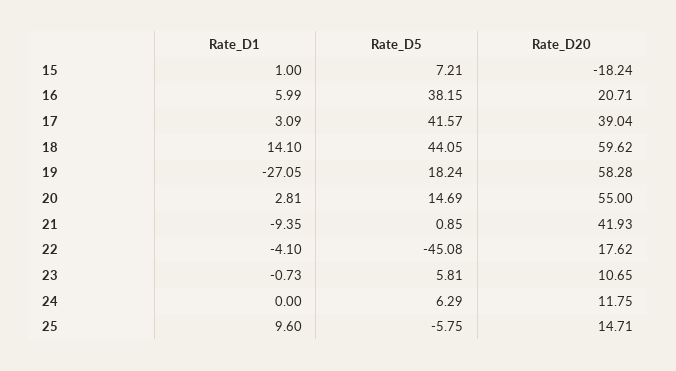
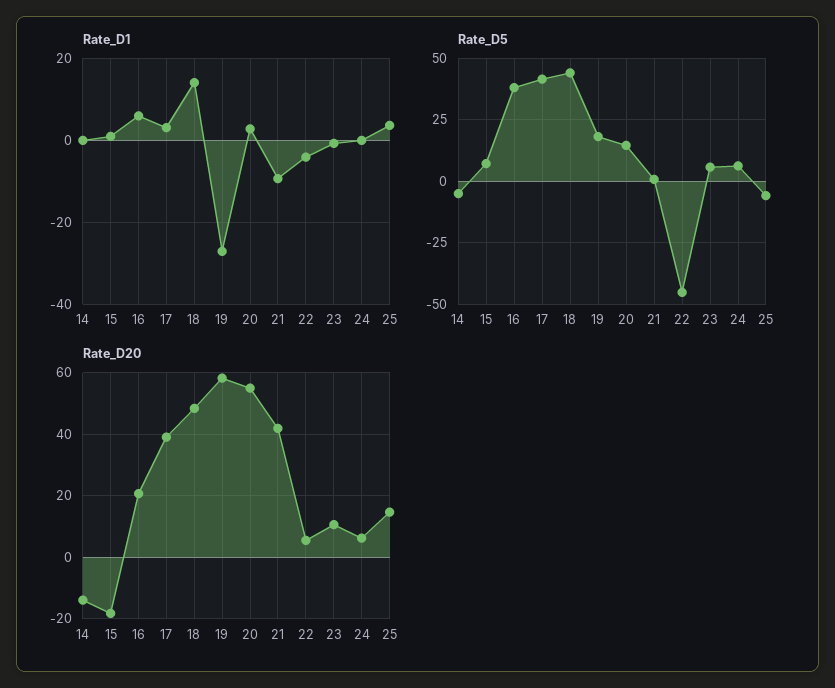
  {
    "Rate_D1": {
      "15": 1,
      "16": 5.99,
      "17": 3.09,
      "18": 14.1,
      "19": -27.05,
      "20": 2.81,
      "21": -9.35,
      "22": -4.1,
      "23": -0.73,
      "24": 0,
-     "25": 9.6
+     "25": 4,
+     "14": 0
    },
    "Rate_D5": {
      "15": 7.21,
      "16": 38.15,
      "17": 41.57,
      "18": 44.05,
      "19": 18.24,
      "20": 14.69,
      "21": 0.85,
      "22": -45.08,
      "23": 5.81,
      "24": 6.29,
-     "25": -5.75
+     "25": -5.75,
+     "14": -5
    },
    "Rate_D20": {
      "15": -18.24,
      "16": 20.71,
      "17": 39.04,
-     "18": 59.62,
+     "18": 48,
      "19": 58.28,
      "20": 55,
      "21": 41.93,
-     "22": 17.62,
+     "22": 6,
      "23": 10.65,
-     "24": 11.75,
+     "24": 6,
-     "25": 14.71
+     "25": 14.71,
+     "14": -14
    }
  }

